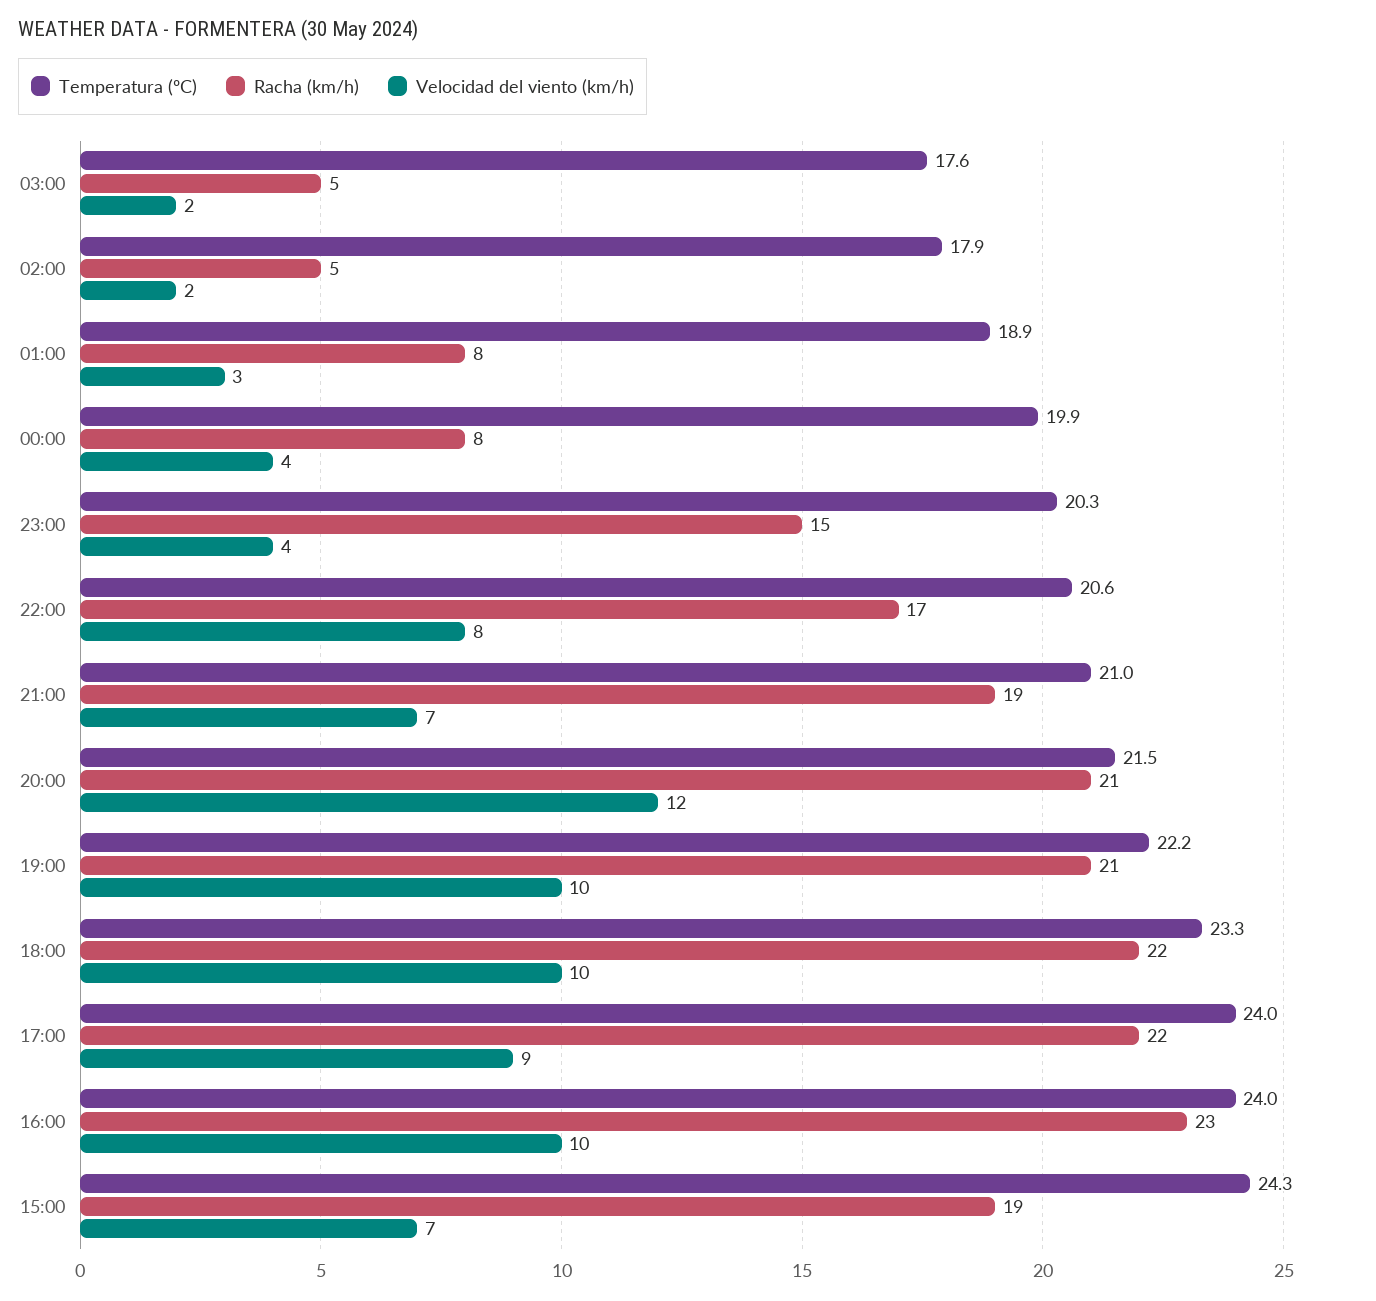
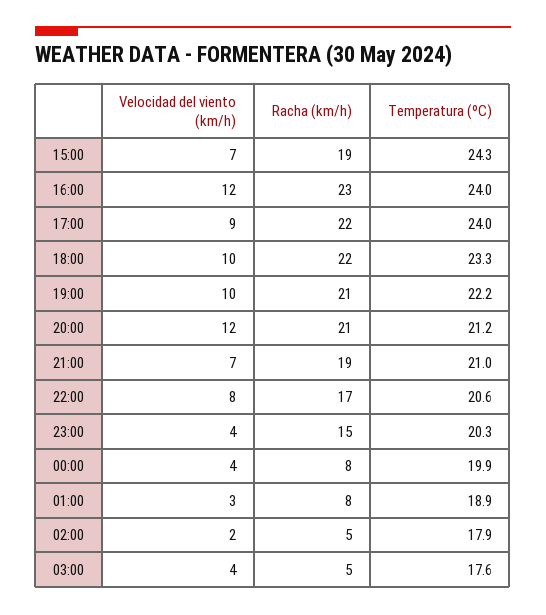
  {
    "Temperatura (ºC)": {
      "03:00": 17.6,
      "02:00": 17.9,
      "01:00": 18.9,
      "00:00": 19.9,
      "23:00": 20.3,
      "22:00": 20.6,
      "21:00": 21,
-     "20:00": 21.5,
+     "20:00": 21.2,
      "19:00": 22.2,
      "18:00": 23.3,
      "17:00": 24,
      "16:00": 24,
      "15:00": 24.3
    },
    "Racha (km/h)": {
      "03:00": 5,
      "02:00": 5,
      "01:00": 8,
      "00:00": 8,
      "23:00": 15,
      "22:00": 17,
      "21:00": 19,
      "20:00": 21,
      "19:00": 21,
      "18:00": 22,
      "17:00": 22,
      "16:00": 23,
      "15:00": 19
    },
    "Velocidad del viento (km/h)": {
-     "03:00": 2,
+     "03:00": 4,
      "02:00": 2,
      "01:00": 3,
      "00:00": 4,
      "23:00": 4,
      "22:00": 8,
      "21:00": 7,
      "20:00": 12,
      "19:00": 10,
      "18:00": 10,
      "17:00": 9,
-     "16:00": 10,
+     "16:00": 12,
      "15:00": 7
    }
  }

